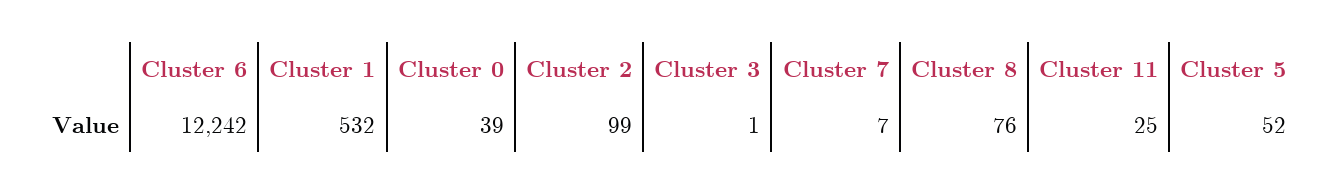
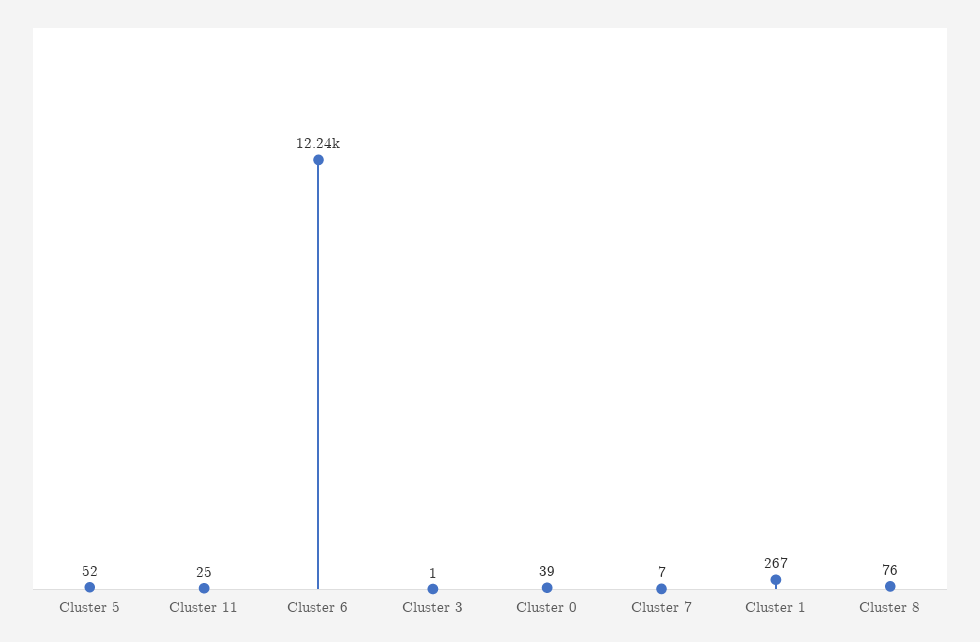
  {
    "Cluster 6": 12242,
-   "Cluster 1": 532,
+   "Cluster 1": 267,
    "Cluster 0": 39,
-   "Cluster 2": 99,
    "Cluster 3": 1,
    "Cluster 7": 7,
    "Cluster 8": 76,
    "Cluster 11": 25,
    "Cluster 5": 52
  }

